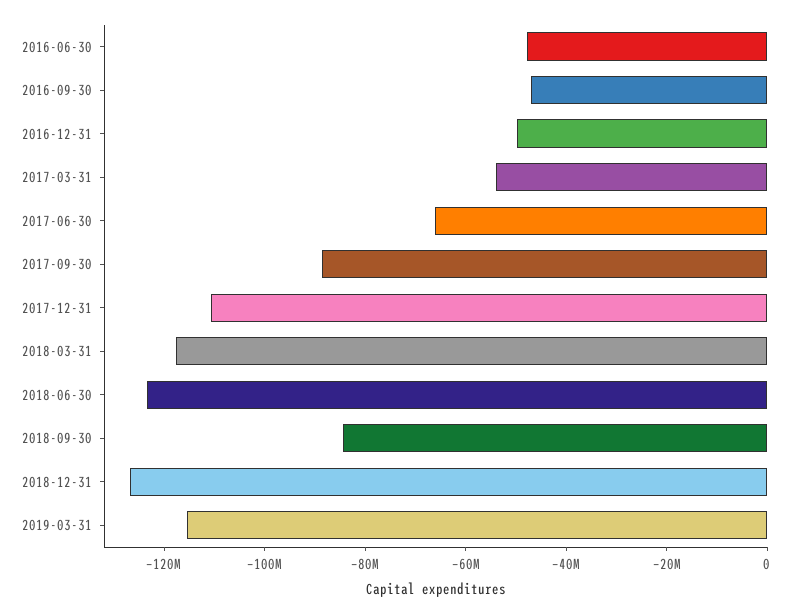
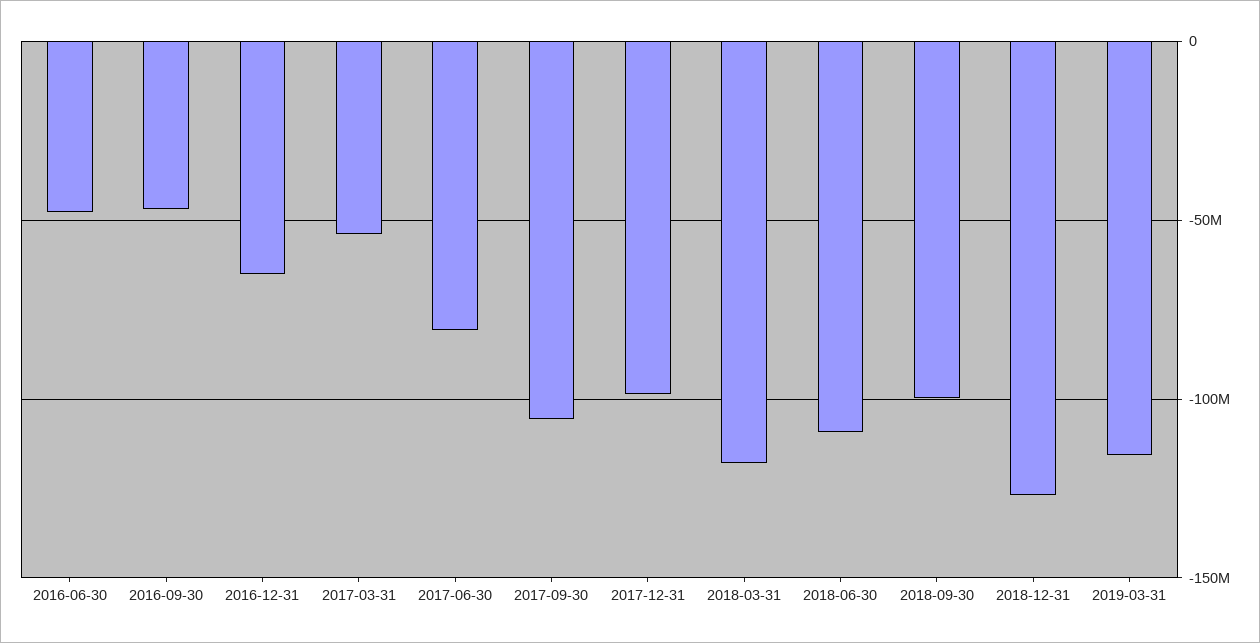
  {
    "2016-06-30": -50000000,
    "2016-09-30": -45000000,
-   "2016-12-31": -50000000,
+   "2016-12-31": -65000000,
    "2017-03-31": -55000000,
-   "2017-06-30": -65000000,
+   "2017-06-30": -80000000,
-   "2017-09-30": -90000000,
+   "2017-09-30": -105000000,
-   "2017-12-31": -110000000,
+   "2017-12-31": -100000000,
    "2018-03-31": -120000000,
-   "2018-06-30": -125000000,
+   "2018-06-30": -110000000,
-   "2018-09-30": -85000000,
+   "2018-09-30": -100000000,
    "2018-12-31": -125000000,
    "2019-03-31": -115000000
  }

